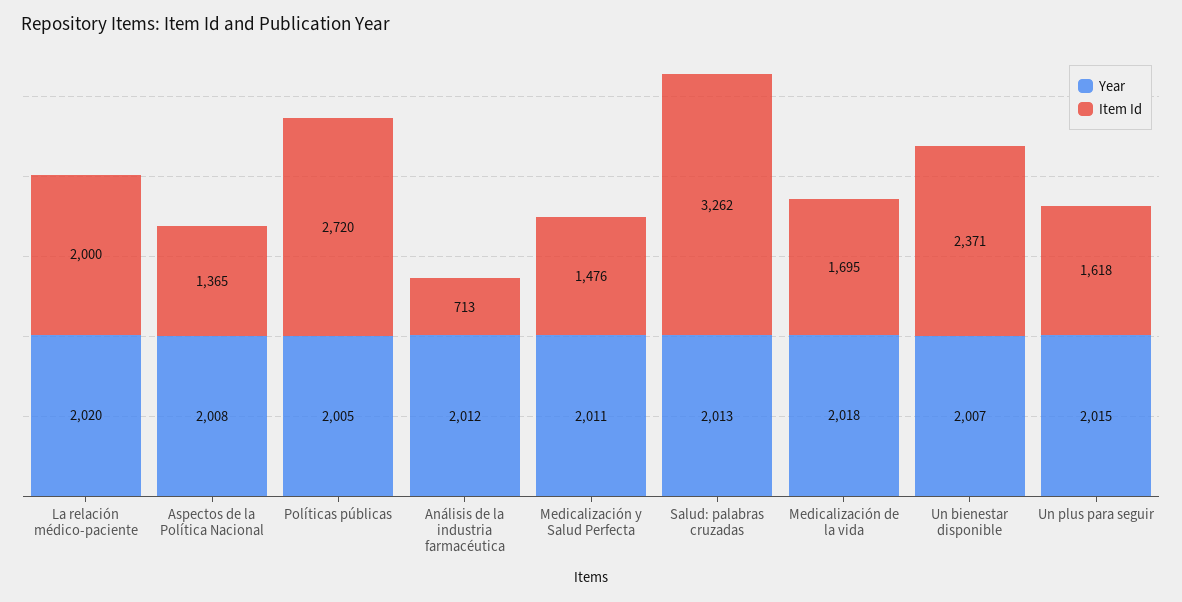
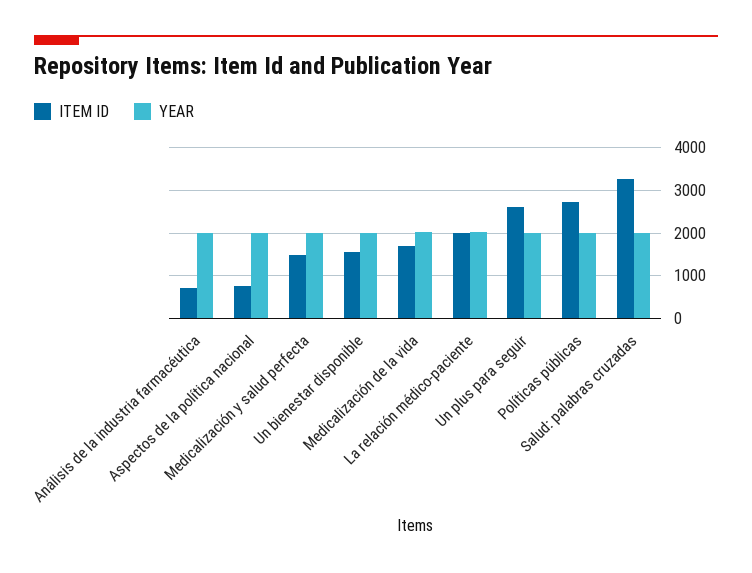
  {
    "Year": {
      "La relación médico-paciente": 2020,
      "Aspectos de la Política Nacional": 2008,
      "Políticas públicas": 2005,
      "Análisis de la industria farmacéutica": 2012,
      "Medicalización y Salud Perfecta": 2011,
      "Salud: palabras cruzadas": 2013,
      "Medicalización de la vida": 2018,
      "Un bienestar disponible": 2007,
      "Un plus para seguir": 2015
    },
    "Item Id": {
      "La relación médico-paciente": 2000,
-     "Aspectos de la Política Nacional": 1365,
+     "Aspectos de la Política Nacional": 800,
      "Políticas públicas": 2720,
      "Análisis de la industria farmacéutica": 713,
      "Medicalización y Salud Perfecta": 1476,
      "Salud: palabras cruzadas": 3262,
      "Medicalización de la vida": 1695,
-     "Un bienestar disponible": 2371,
+     "Un bienestar disponible": 1600,
-     "Un plus para seguir": 1618
+     "Un plus para seguir": 2600
    }
  }

